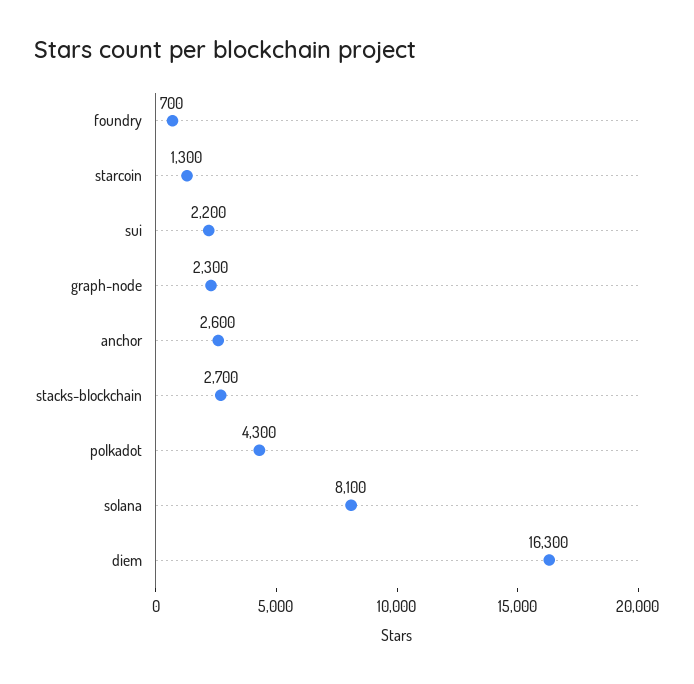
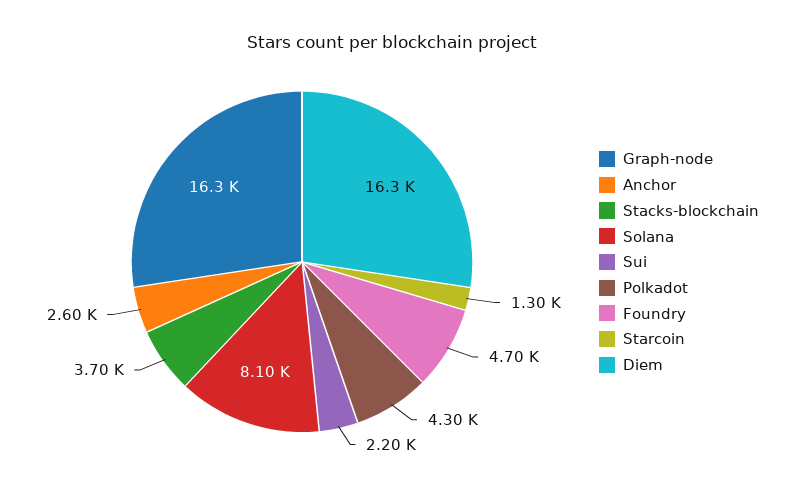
  {
-   "foundry": 700,
+   "foundry": 4700,
    "starcoin": 1300,
    "sui": 2200,
-   "graph-node": 2300,
+   "graph-node": 16300,
    "anchor": 2600,
-   "stacks-blockchain": 2700,
+   "stacks-blockchain": 3700,
    "polkadot": 4300,
    "solana": 8100,
    "diem": 16300
  }

